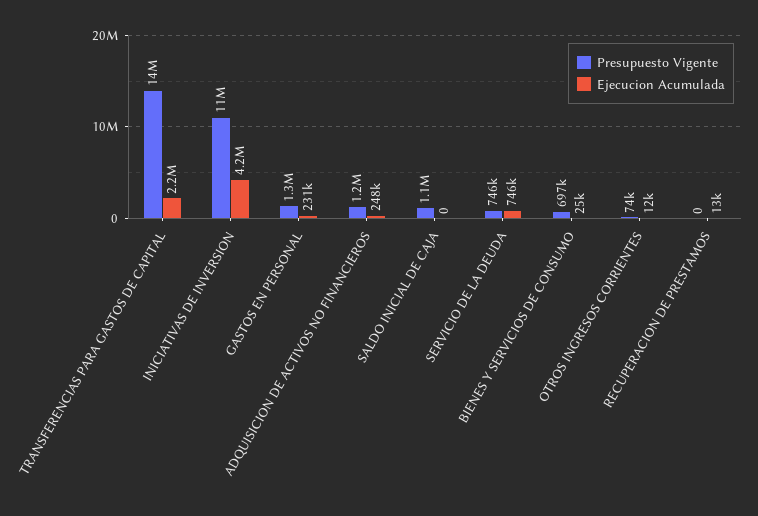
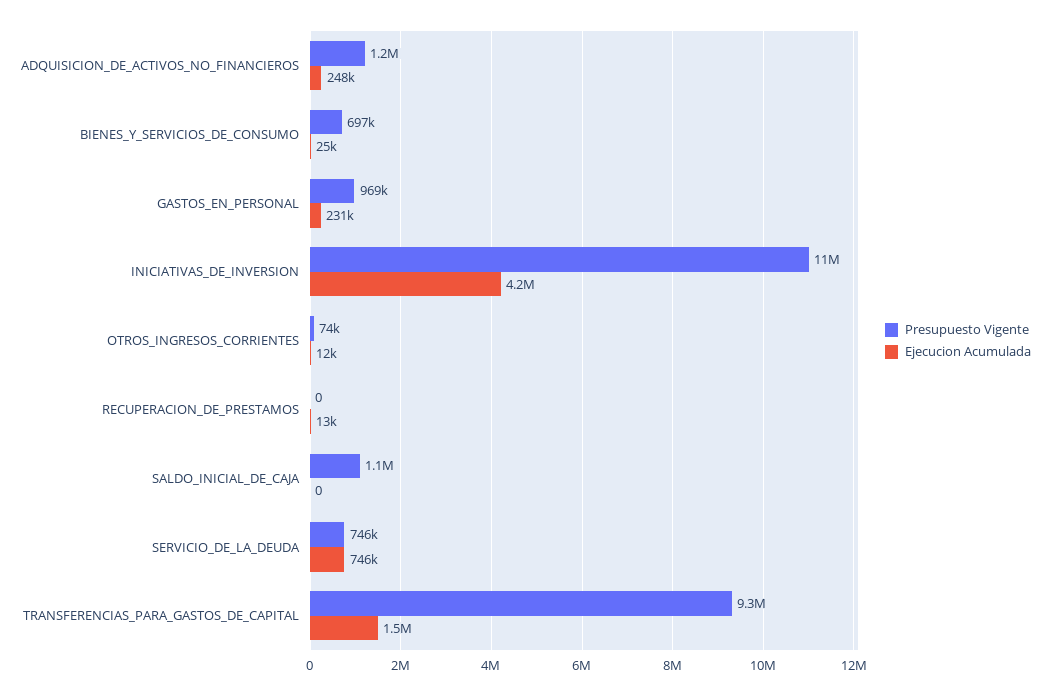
  {
    "Presupuesto Vigente": {
-     "TRANSFERENCIAS PARA GASTOS DE CAPITAL": 14000000,
+     "TRANSFERENCIAS PARA GASTOS DE CAPITAL": 9300000,
      "INICIATIVAS DE INVERSION": 11000000,
-     "GASTOS EN PERSONAL": 1300000,
+     "GASTOS EN PERSONAL": 969000,
      "ADQUISICION DE ACTIVOS NO FINANCIEROS": 1200000,
      "SALDO INICIAL DE CAJA": 1100000,
      "SERVICIO DE LA DEUDA": 746000,
      "BIENES Y SERVICIOS DE CONSUMO": 697000,
      "OTROS INGRESOS CORRIENTES": 74000,
      "RECUPERACION DE PRESTAMOS": 0
    },
    "Ejecucion Acumulada": {
-     "TRANSFERENCIAS PARA GASTOS DE CAPITAL": 2200000,
+     "TRANSFERENCIAS PARA GASTOS DE CAPITAL": 1500000,
      "INICIATIVAS DE INVERSION": 4200000,
      "GASTOS EN PERSONAL": 231000,
      "ADQUISICION DE ACTIVOS NO FINANCIEROS": 248000,
      "SALDO INICIAL DE CAJA": 0,
      "SERVICIO DE LA DEUDA": 746000,
      "BIENES Y SERVICIOS DE CONSUMO": 25000,
      "OTROS INGRESOS CORRIENTES": 12000,
      "RECUPERACION DE PRESTAMOS": 13000
    }
  }

